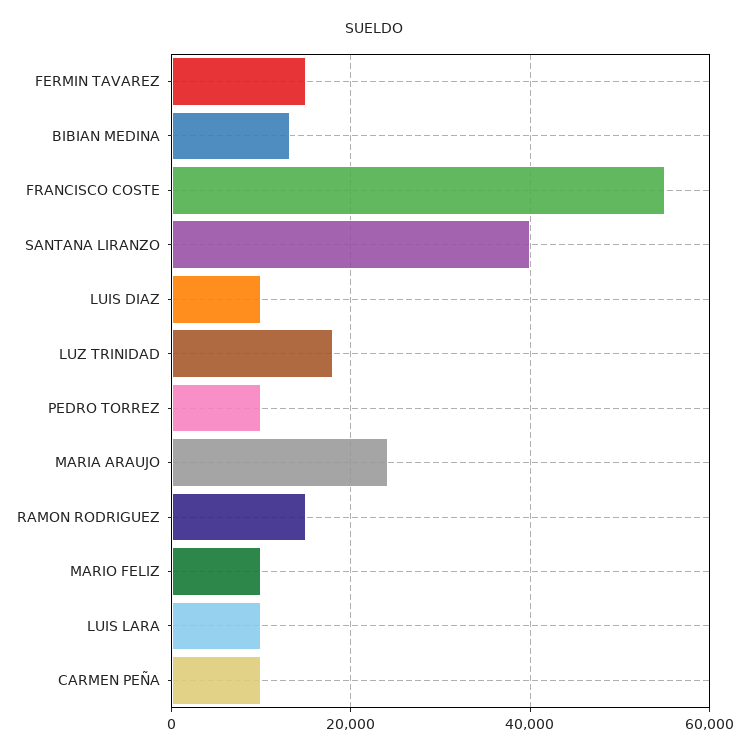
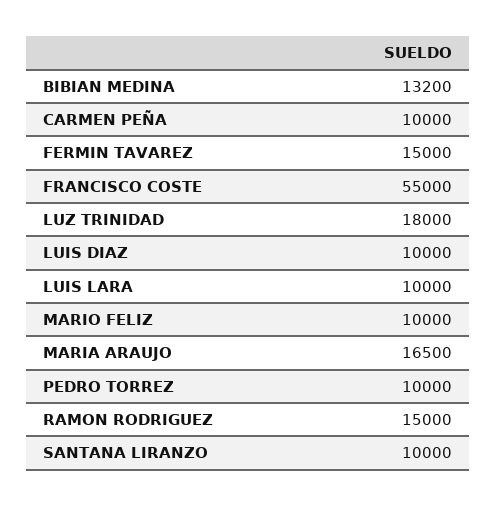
  {
    "FERMIN TAVAREZ": 15000,
    "BIBIAN MEDINA": 13200,
    "FRANCISCO COSTE": 55000,
-   "SANTANA LIRANZO": 40000,
+   "SANTANA LIRANZO": 10000,
    "LUIS DIAZ": 10000,
    "LUZ TRINIDAD": 18000,
    "PEDRO TORREZ": 10000,
-   "MARIA ARAUJO": 24000,
+   "MARIA ARAUJO": 16500,
    "RAMON RODRIGUEZ": 15000,
    "MARIO FELIZ": 10000,
    "LUIS LARA": 10000,
    "CARMEN PEÑA": 10000
  }

